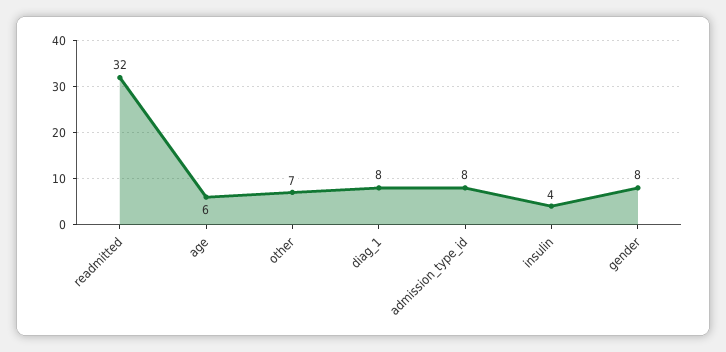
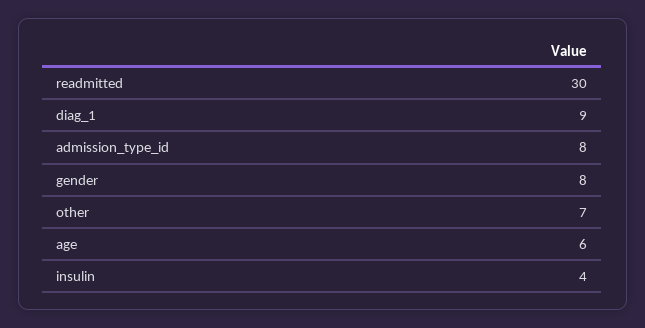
  {
-   "readmitted": 32,
+   "readmitted": 30,
    "age": 6,
    "other": 7,
-   "diag_1": 8,
+   "diag_1": 9,
    "admission_type_id": 8,
    "insulin": 4,
    "gender": 8
  }

